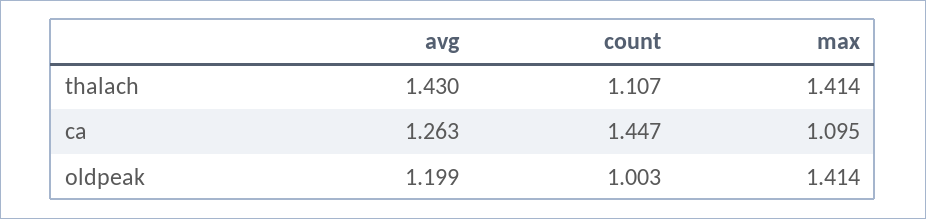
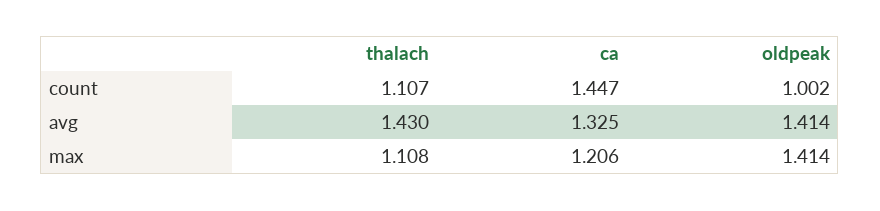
  {
    "avg": {
      "thalach": 1.43,
-     "ca": 1.263,
+     "ca": 1.325,
-     "oldpeak": 1.199
+     "oldpeak": 1.414
    },
    "count": {
      "thalach": 1.107,
      "ca": 1.447,
-     "oldpeak": 1.003
+     "oldpeak": 1.002
    },
    "max": {
-     "thalach": 1.414,
+     "thalach": 1.108,
-     "ca": 1.095,
+     "ca": 1.206,
      "oldpeak": 1.414
    }
  }

